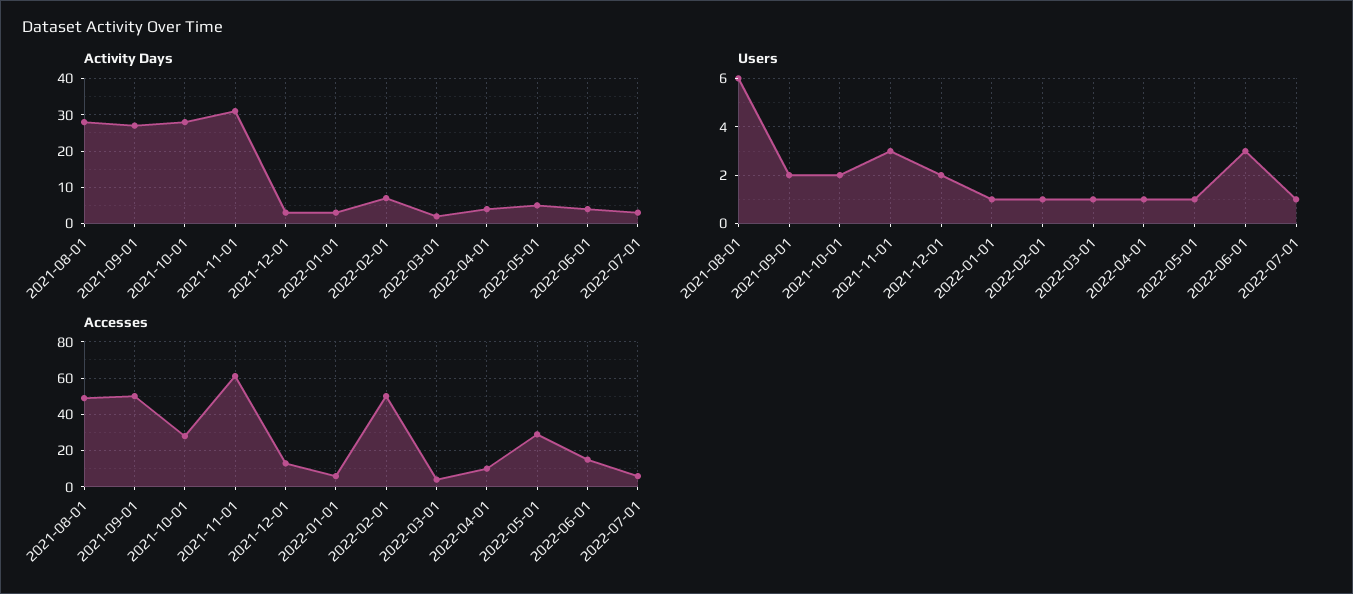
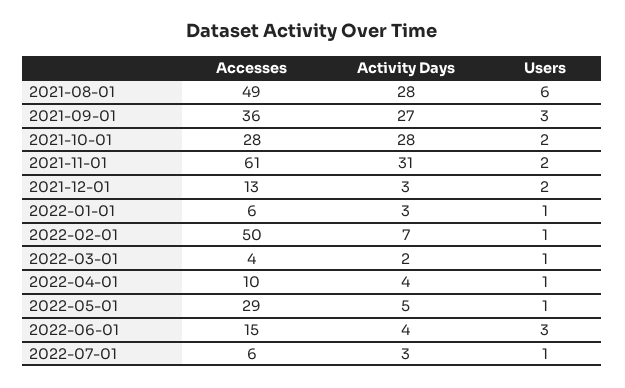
  {
    "Activity Days": {
      "2021-08-01": 28,
      "2021-09-01": 27,
      "2021-10-01": 28,
      "2021-11-01": 31,
      "2021-12-01": 3,
      "2022-01-01": 3,
      "2022-02-01": 7,
      "2022-03-01": 2,
      "2022-04-01": 4,
      "2022-05-01": 5,
      "2022-06-01": 4,
      "2022-07-01": 3
    },
    "Users": {
      "2021-08-01": 6,
-     "2021-09-01": 2,
+     "2021-09-01": 3,
      "2021-10-01": 2,
-     "2021-11-01": 3,
+     "2021-11-01": 2,
      "2021-12-01": 2,
      "2022-01-01": 1,
      "2022-02-01": 1,
      "2022-03-01": 1,
      "2022-04-01": 1,
      "2022-05-01": 1,
      "2022-06-01": 3,
      "2022-07-01": 1
    },
    "Accesses": {
      "2021-08-01": 49,
-     "2021-09-01": 50,
+     "2021-09-01": 36,
      "2021-10-01": 28,
      "2021-11-01": 61,
      "2021-12-01": 13,
      "2022-01-01": 6,
      "2022-02-01": 50,
      "2022-03-01": 4,
      "2022-04-01": 10,
      "2022-05-01": 29,
      "2022-06-01": 15,
      "2022-07-01": 6
    }
  }

